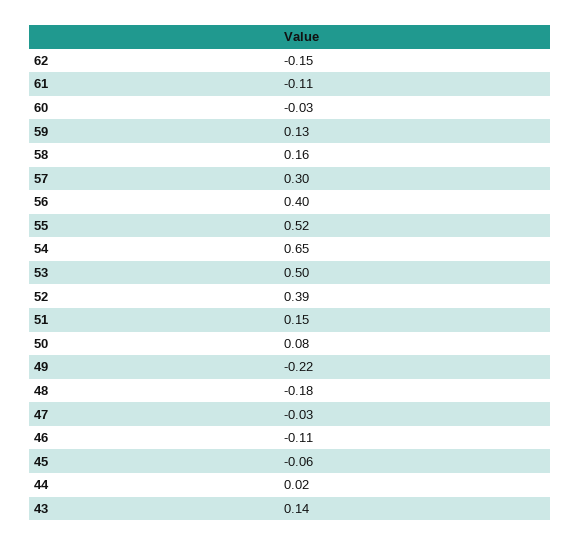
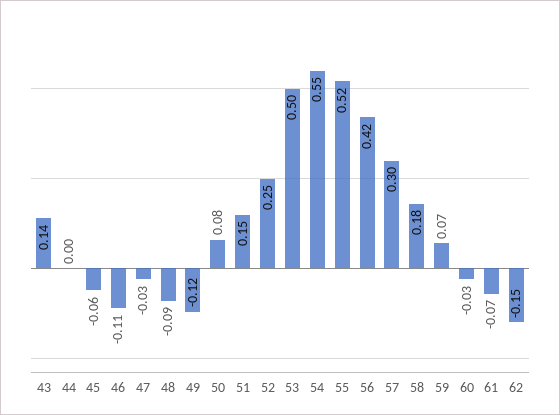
  {
    "62": -0.15,
-   "61": -0.11,
+   "61": -0.07,
    "60": -0.03,
-   "59": 0.13,
+   "59": 0.07,
-   "58": 0.16,
+   "58": 0.18,
    "57": 0.3,
-   "56": 0.4,
+   "56": 0.42,
    "55": 0.52,
-   "54": 0.65,
+   "54": 0.55,
    "53": 0.5,
-   "52": 0.39,
+   "52": 0.25,
    "51": 0.15,
    "50": 0.08,
-   "49": -0.22,
+   "49": -0.12,
-   "48": -0.18,
+   "48": -0.09,
    "47": -0.03,
    "46": -0.11,
    "45": -0.06,
-   "44": 0.02,
+   "44": 0,
    "43": 0.14
  }

